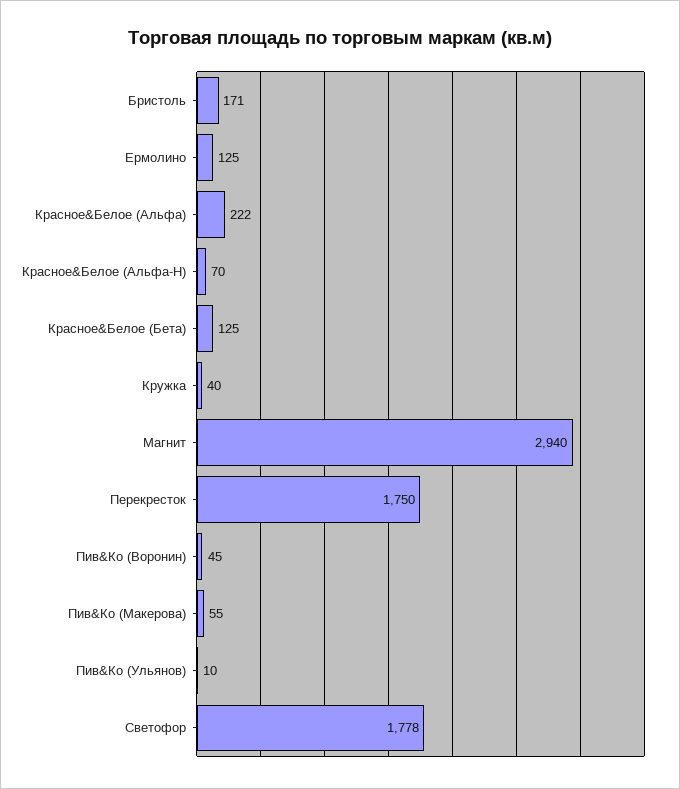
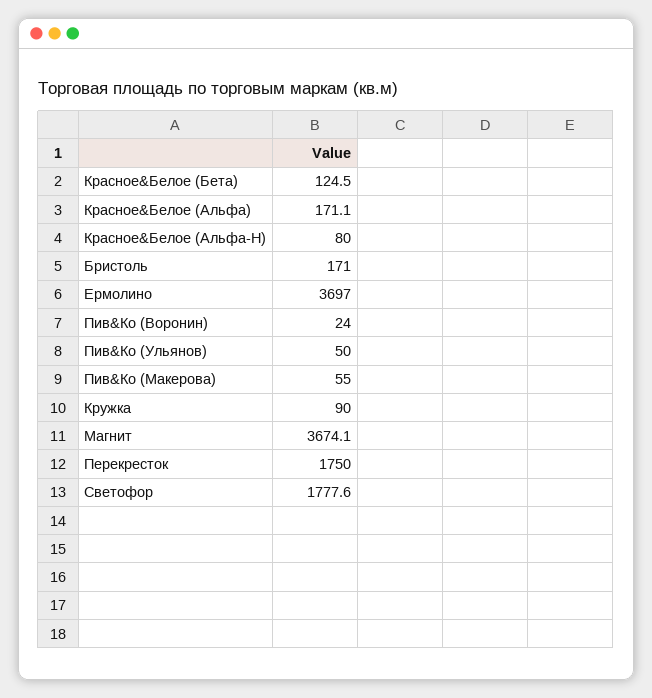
  {
    "Бристоль": 171,
-   "Ермолино": 125,
+   "Ермолино": 3697,
-   "Красное&Белое (Альфа)": 222,
+   "Красное&Белое (Альфа)": 171.1,
-   "Красное&Белое (Альфа-Н)": 70,
+   "Красное&Белое (Альфа-Н)": 80,
    "Красное&Белое (Бета)": 124.5,
-   "Кружка": 40,
+   "Кружка": 90,
-   "Магнит": 2940,
+   "Магнит": 3674.1,
    "Перекресток": 1750,
-   "Пив&Ко (Воронин)": 45,
+   "Пив&Ко (Воронин)": 24,
    "Пив&Ко (Макерова)": 55,
-   "Пив&Ко (Ульянов)": 10,
+   "Пив&Ко (Ульянов)": 50,
    "Светофор": 1777.6
  }

